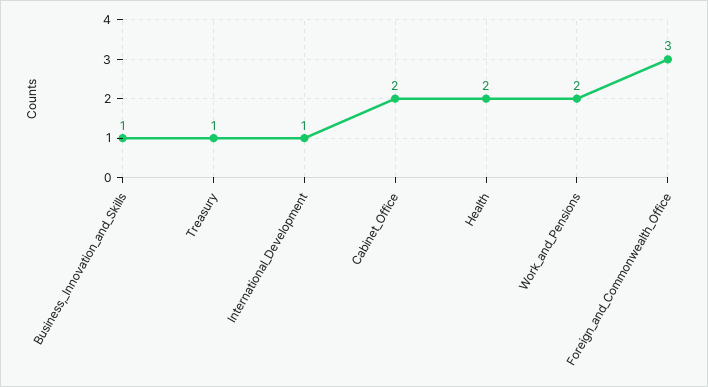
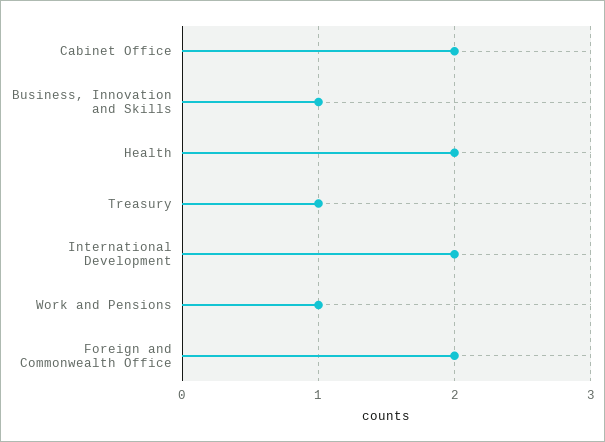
  {
    "Business,_Innovation_and_Skills": 1,
    "Treasury": 1,
-   "International_Development": 1,
+   "International_Development": 2,
    "Cabinet_Office": 2,
    "Health": 2,
-   "Work_and_Pensions": 2,
+   "Work_and_Pensions": 1,
-   "Foreign_and_Commonwealth_Office": 3
+   "Foreign_and_Commonwealth_Office": 2
  }

